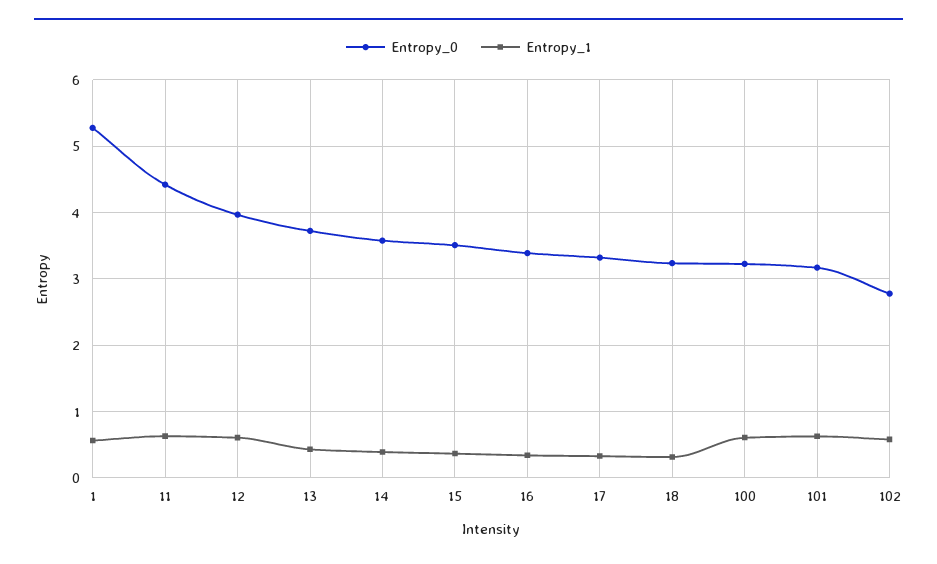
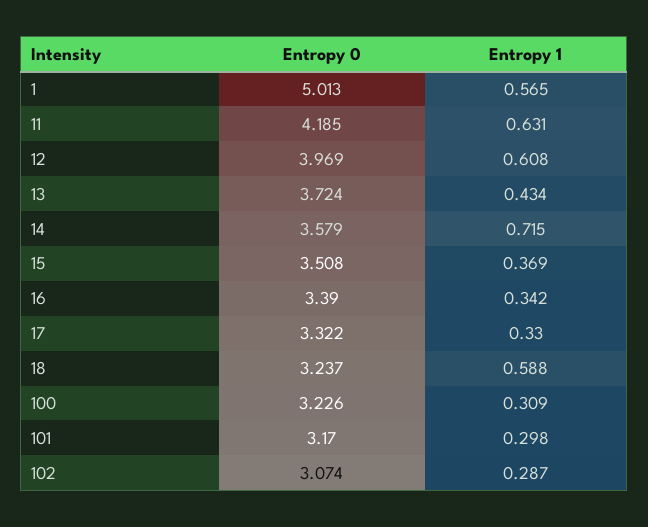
  {
    "Entropy_0": {
-     "1": 5.3,
+     "1": 5.013,
-     "11": 4.4,
+     "11": 4.185,
      "12": 3.969,
      "13": 3.724,
      "14": 3.579,
      "15": 3.508,
      "16": 3.39,
      "17": 3.322,
      "18": 3.237,
      "100": 3.226,
      "101": 3.17,
-     "102": 2.8
+     "102": 3.074
    },
    "Entropy_1": {
      "1": 0.565,
      "11": 0.631,
      "12": 0.608,
      "13": 0.434,
-     "14": 0.4,
+     "14": 0.715,
      "15": 0.369,
      "16": 0.342,
      "17": 0.33,
-     "18": 0.3,
+     "18": 0.588,
-     "100": 0.6,
+     "100": 0.309,
-     "101": 0.6,
+     "101": 0.298,
-     "102": 0.6
+     "102": 0.287
    }
  }

